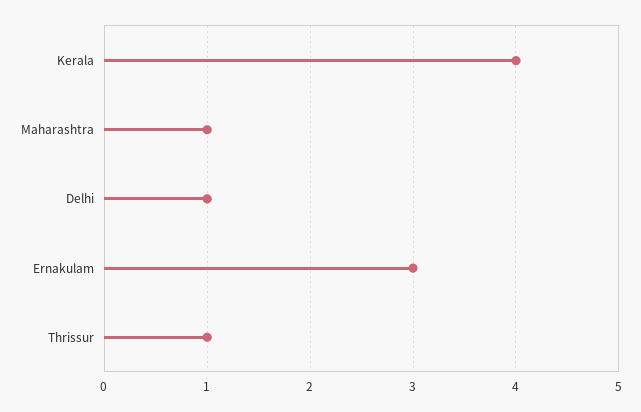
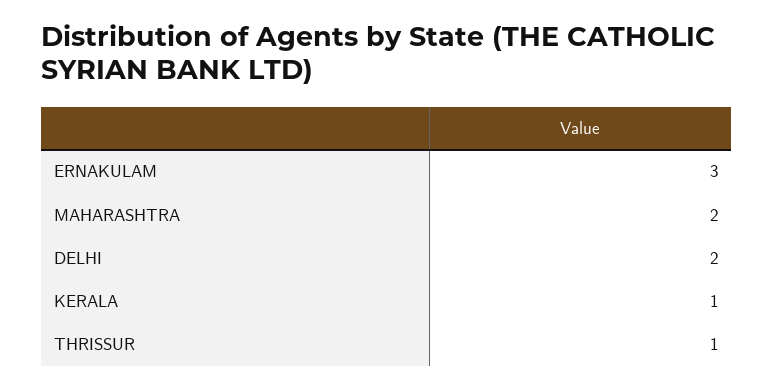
  {
-   "Kerala": 4,
+   "Kerala": 1,
-   "Maharashtra": 1,
+   "Maharashtra": 2,
-   "Delhi": 1,
+   "Delhi": 2,
    "Ernakulam": 3,
    "Thrissur": 1
  }

